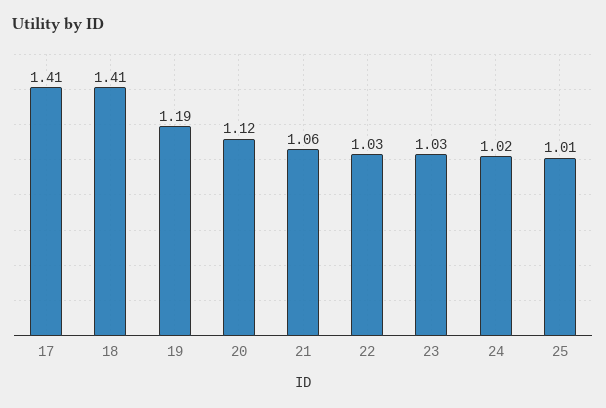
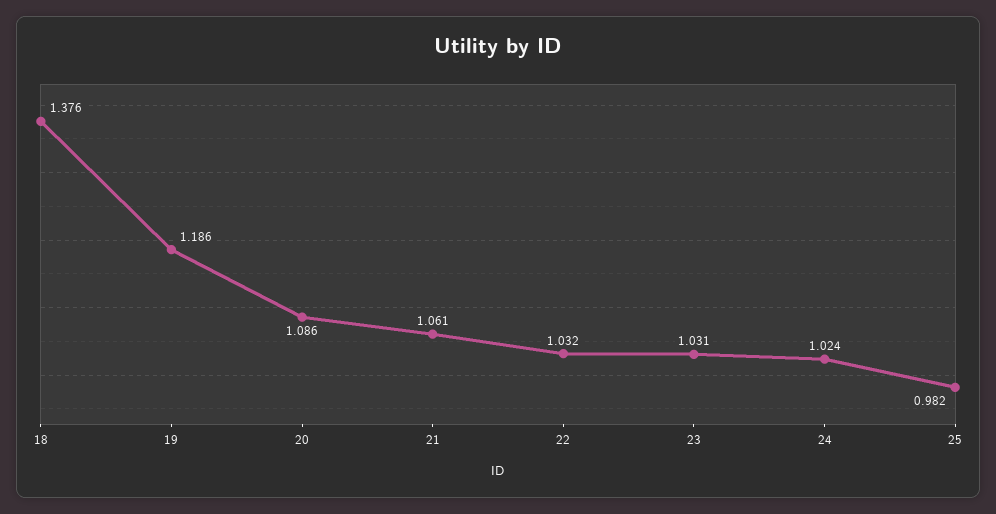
  {
-   "17": 1.41,
-   "18": 1.41,
+   "18": 1.376,
    "19": 1.186,
-   "20": 1.12,
+   "20": 1.086,
    "21": 1.061,
    "22": 1.032,
    "23": 1.031,
    "24": 1.024,
-   "25": 1.01
+   "25": 0.982
  }

